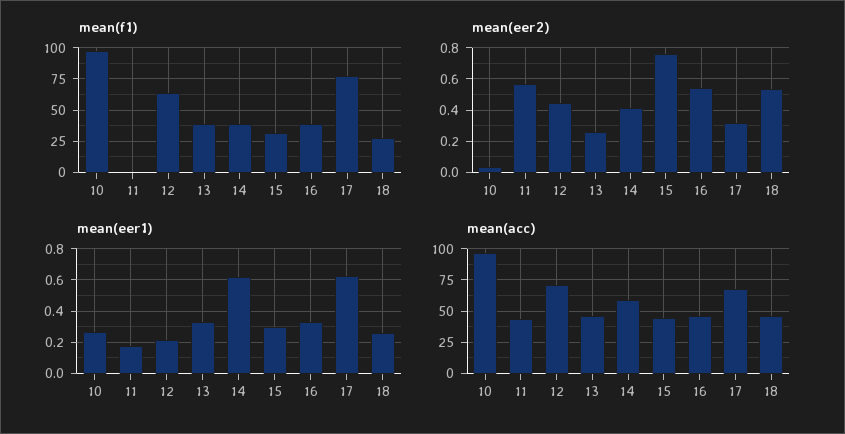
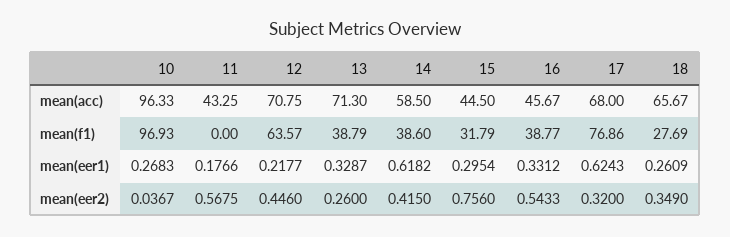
  {
    "mean(f1)": {
      "10": 96.93,
      "11": 0,
      "12": 63.57,
      "13": 38.79,
      "14": 38.6,
      "15": 31.79,
      "16": 38.77,
      "17": 76.86,
      "18": 27.69
    },
    "mean(eer2)": {
      "10": 0.0367,
      "11": 0.5675,
      "12": 0.446,
      "13": 0.26,
      "14": 0.415,
      "15": 0.756,
      "16": 0.5433,
      "17": 0.32,
-     "18": 0.55
+     "18": 0.349
    },
    "mean(eer1)": {
      "10": 0.2683,
      "11": 0.1766,
      "12": 0.2177,
      "13": 0.3287,
      "14": 0.6182,
      "15": 0.2954,
      "16": 0.3312,
      "17": 0.6243,
      "18": 0.2609
    },
    "mean(acc)": {
      "10": 96.33,
      "11": 43.25,
      "12": 70.75,
-     "13": 45,
+     "13": 71.3,
      "14": 58.5,
      "15": 44.5,
      "16": 45.67,
      "17": 68,
-     "18": 45
+     "18": 65.67
    }
  }

